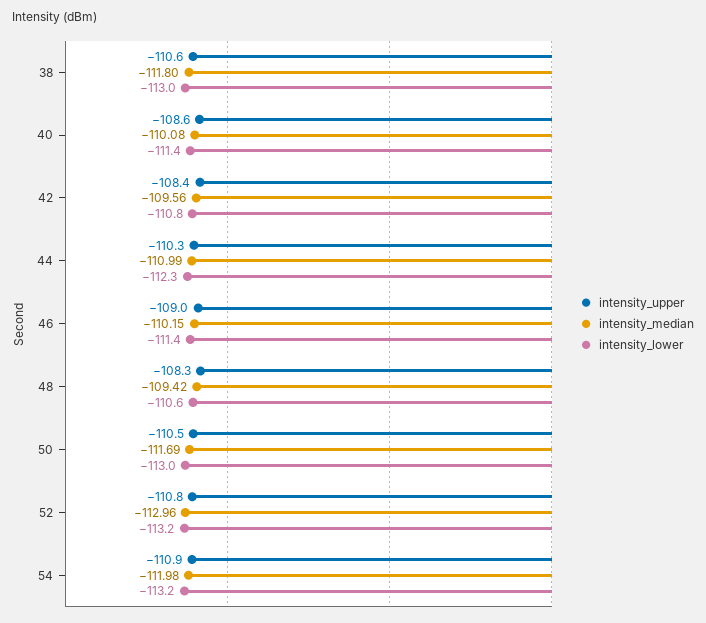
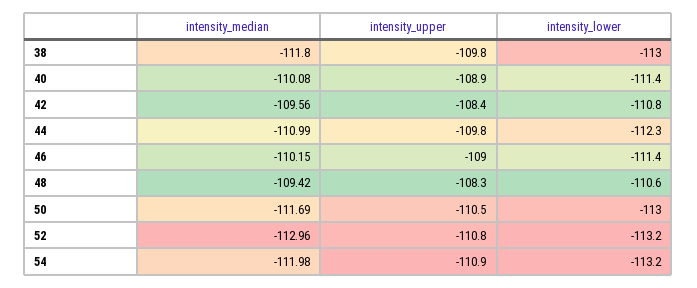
  {
    "intensity_upper": {
-     "38": -110.6,
+     "38": -109.8,
-     "40": -108.6,
+     "40": -108.9,
      "42": -108.4,
-     "44": -110.3,
+     "44": -109.8,
      "46": -109,
      "48": -108.3,
      "50": -110.5,
      "52": -110.8,
      "54": -110.9
    },
    "intensity_median": {
      "38": -111.8,
      "40": -110.08,
      "42": -109.56,
      "44": -110.99,
      "46": -110.15,
      "48": -109.42,
      "50": -111.69,
      "52": -112.96,
      "54": -111.98
    },
    "intensity_lower": {
      "38": -113,
      "40": -111.4,
      "42": -110.8,
      "44": -112.3,
      "46": -111.4,
      "48": -110.6,
      "50": -113,
      "52": -113.2,
      "54": -113.2
    }
  }

